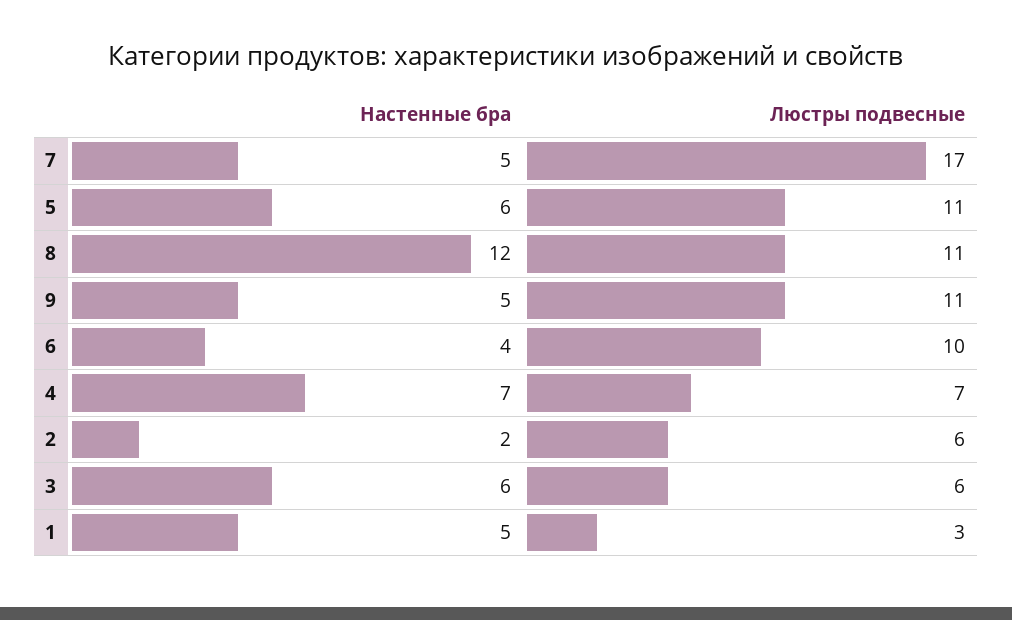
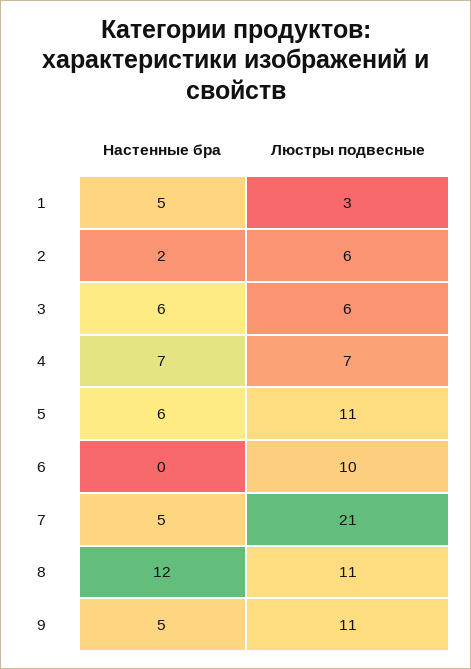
  {
    "Настенные бра": {
      "7": 5,
      "5": 6,
      "8": 12,
      "9": 5,
-     "6": 4,
+     "6": 0,
      "4": 7,
      "2": 2,
      "3": 6,
      "1": 5
    },
    "Люстры подвесные": {
-     "7": 17,
+     "7": 21,
      "5": 11,
      "8": 11,
      "9": 11,
      "6": 10,
      "4": 7,
      "2": 6,
      "3": 6,
      "1": 3
    }
  }

